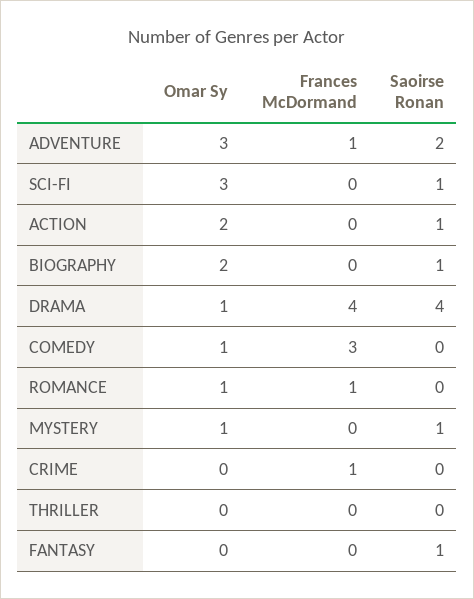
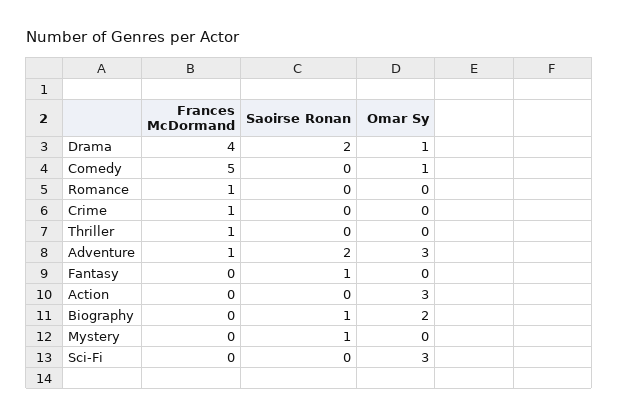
  {
    "Omar Sy": {
      "ADVENTURE": 3,
      "SCI-FI": 3,
-     "ACTION": 2,
+     "ACTION": 3,
      "BIOGRAPHY": 2,
      "DRAMA": 1,
      "COMEDY": 1,
-     "ROMANCE": 1,
+     "ROMANCE": 0,
-     "MYSTERY": 1,
+     "MYSTERY": 0,
      "CRIME": 0,
      "THRILLER": 0,
      "FANTASY": 0
    },
    "Frances McDormand": {
      "ADVENTURE": 1,
      "SCI-FI": 0,
      "ACTION": 0,
      "BIOGRAPHY": 0,
      "DRAMA": 4,
-     "COMEDY": 3,
+     "COMEDY": 5,
      "ROMANCE": 1,
      "MYSTERY": 0,
      "CRIME": 1,
-     "THRILLER": 0,
+     "THRILLER": 1,
      "FANTASY": 0
    },
    "Saoirse Ronan": {
      "ADVENTURE": 2,
-     "SCI-FI": 1,
+     "SCI-FI": 0,
-     "ACTION": 1,
+     "ACTION": 0,
      "BIOGRAPHY": 1,
-     "DRAMA": 4,
+     "DRAMA": 2,
      "COMEDY": 0,
      "ROMANCE": 0,
      "MYSTERY": 1,
      "CRIME": 0,
      "THRILLER": 0,
      "FANTASY": 1
    }
  }

